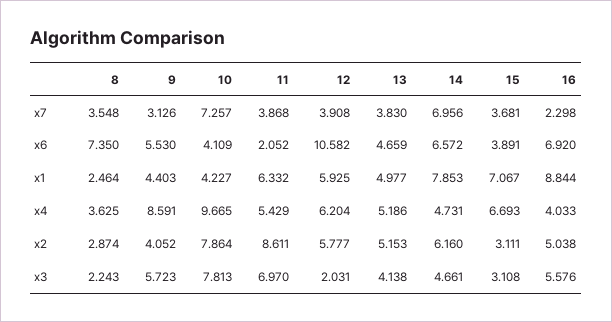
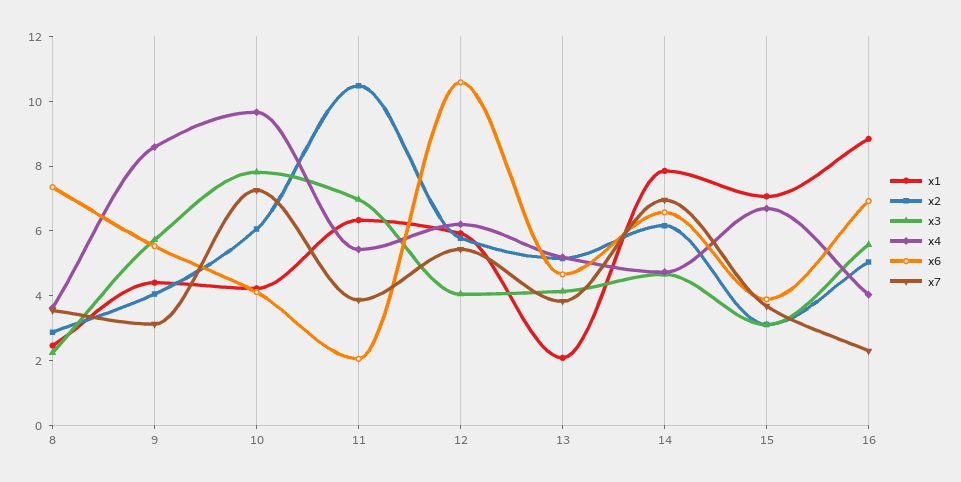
  {
    "x7": {
      "8": 3.548,
      "9": 3.126,
      "10": 7.257,
      "11": 3.868,
-     "12": 3.908,
+     "12": 5.5,
      "13": 3.83,
      "14": 6.956,
      "15": 3.681,
      "16": 2.298
    },
    "x6": {
      "8": 7.35,
      "9": 5.53,
      "10": 4.109,
      "11": 2.052,
      "12": 10.582,
      "13": 4.659,
      "14": 6.572,
      "15": 3.891,
      "16": 6.92
    },
    "x1": {
      "8": 2.464,
      "9": 4.403,
      "10": 4.227,
      "11": 6.332,
      "12": 5.925,
-     "13": 4.977,
+     "13": 2,
      "14": 7.853,
      "15": 7.067,
      "16": 8.844
    },
    "x4": {
      "8": 3.625,
      "9": 8.591,
      "10": 9.665,
      "11": 5.429,
      "12": 6.204,
      "13": 5.186,
      "14": 4.731,
      "15": 6.693,
      "16": 4.033
    },
    "x2": {
      "8": 2.874,
      "9": 4.052,
-     "10": 7.864,
+     "10": 6,
-     "11": 8.611,
+     "11": 10.5,
      "12": 5.777,
      "13": 5.153,
      "14": 6.16,
      "15": 3.111,
      "16": 5.038
    },
    "x3": {
      "8": 2.243,
      "9": 5.723,
      "10": 7.813,
      "11": 6.97,
-     "12": 2.031,
+     "12": 4,
      "13": 4.138,
      "14": 4.661,
      "15": 3.108,
      "16": 5.576
    }
  }

